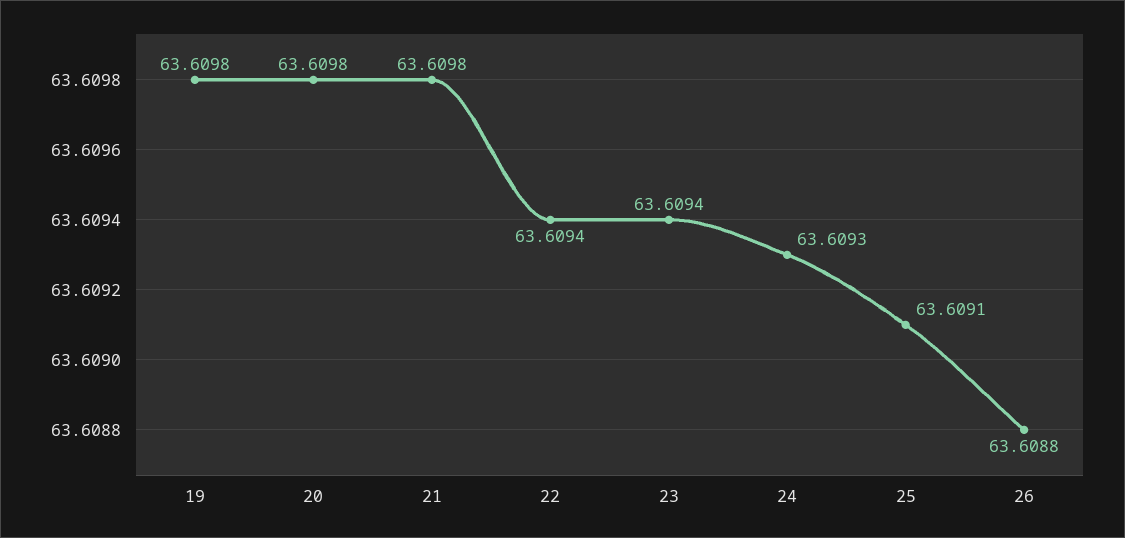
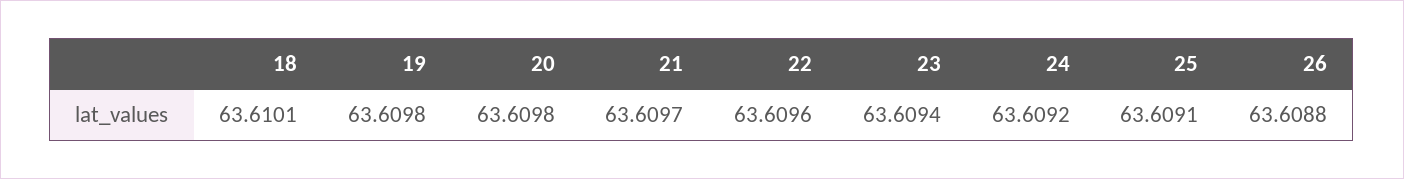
  {
    "19": 63.6098,
    "20": 63.6098,
-   "21": 63.6098,
+   "21": 63.6097,
-   "22": 63.6094,
+   "22": 63.6096,
    "23": 63.6094,
-   "24": 63.6093,
+   "24": 63.6092,
    "25": 63.6091,
-   "26": 63.6088
+   "26": 63.6088,
+   "18": 63.6101
  }

